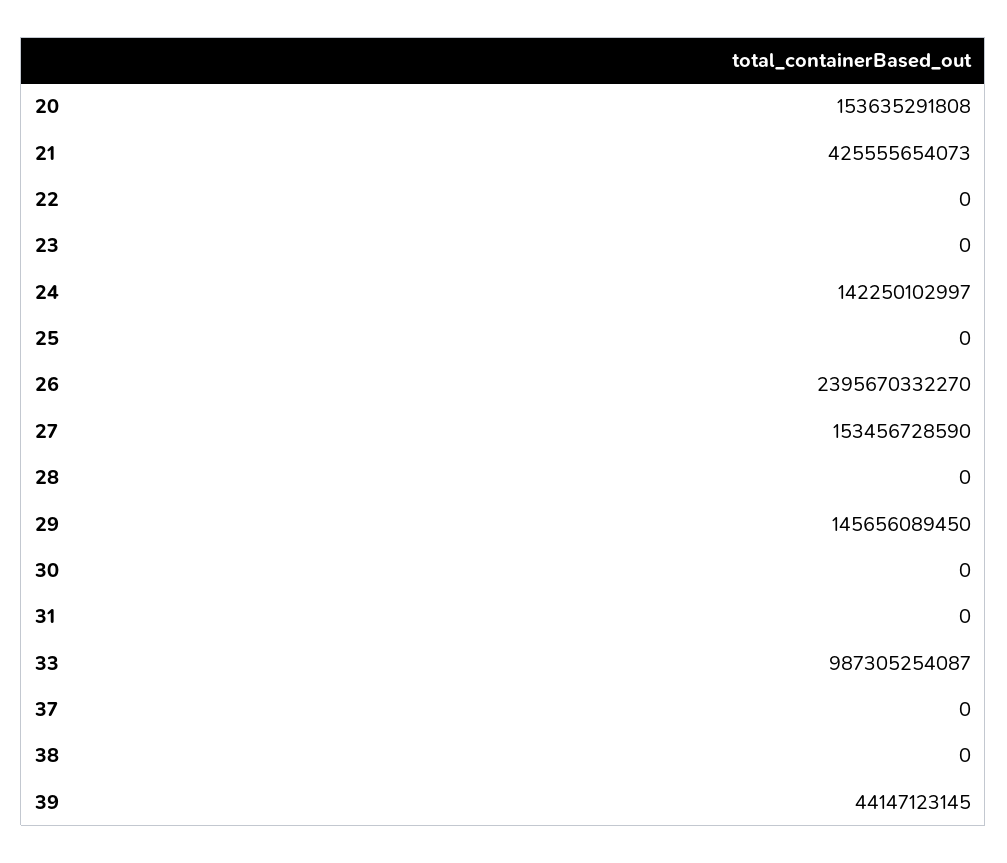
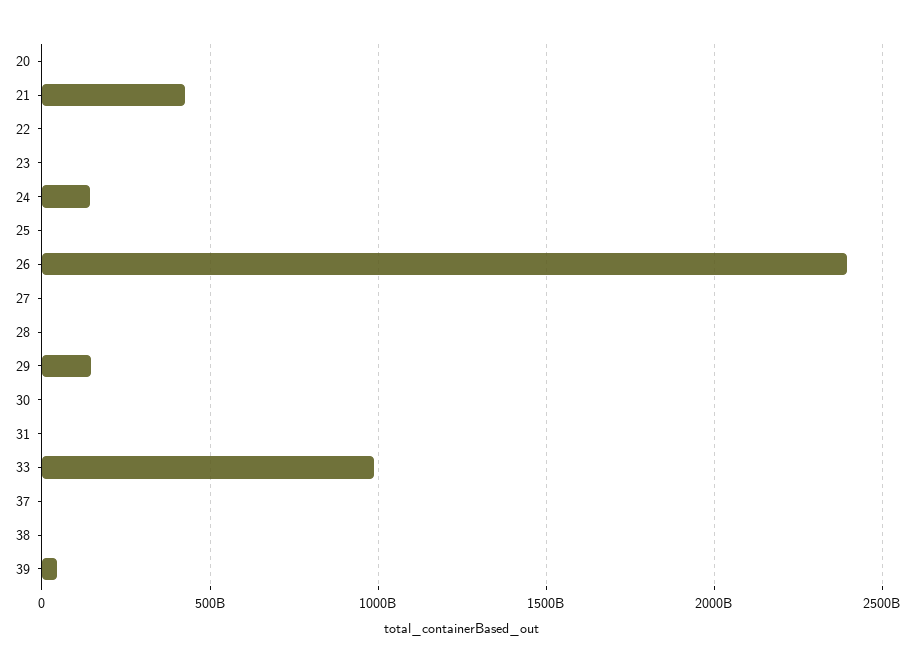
  {
-   "20": 153635291808,
+   "20": 0,
    "21": 425555654073,
    "22": 0,
    "23": 0,
    "24": 142250102997,
    "25": 0,
    "26": 2395670332270,
-   "27": 153456728590,
+   "27": 0,
    "28": 0,
    "29": 145656089450,
    "30": 0,
    "31": 0,
    "33": 987305254087,
    "37": 0,
    "38": 0,
    "39": 44147123145
  }

